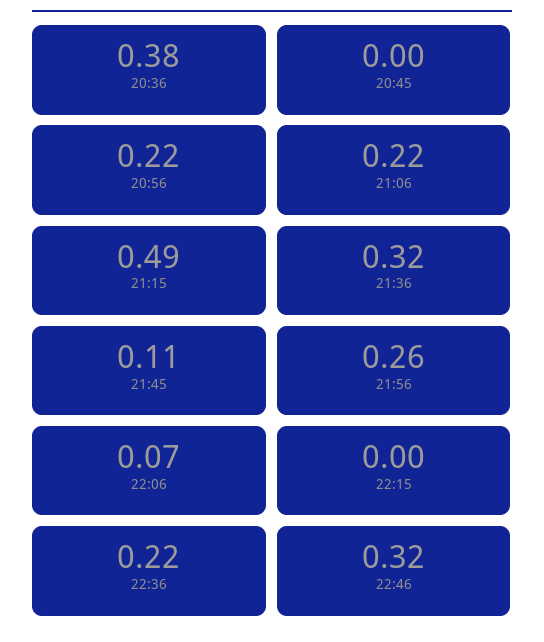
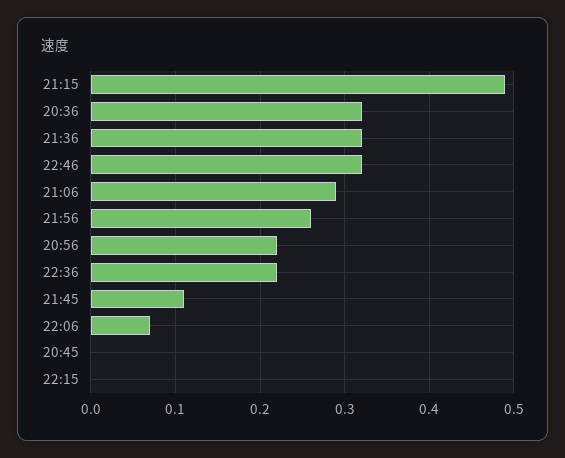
  {
-   "20:36": 0.38,
+   "20:36": 0.32,
    "20:45": 0,
    "20:56": 0.22,
-   "21:06": 0.22,
+   "21:06": 0.29,
    "21:15": 0.49,
    "21:36": 0.32,
    "21:45": 0.11,
    "21:56": 0.26,
    "22:06": 0.07,
    "22:15": 0,
    "22:36": 0.22,
    "22:46": 0.32
  }

